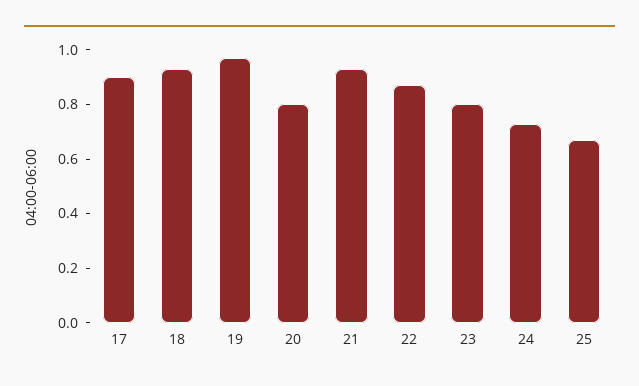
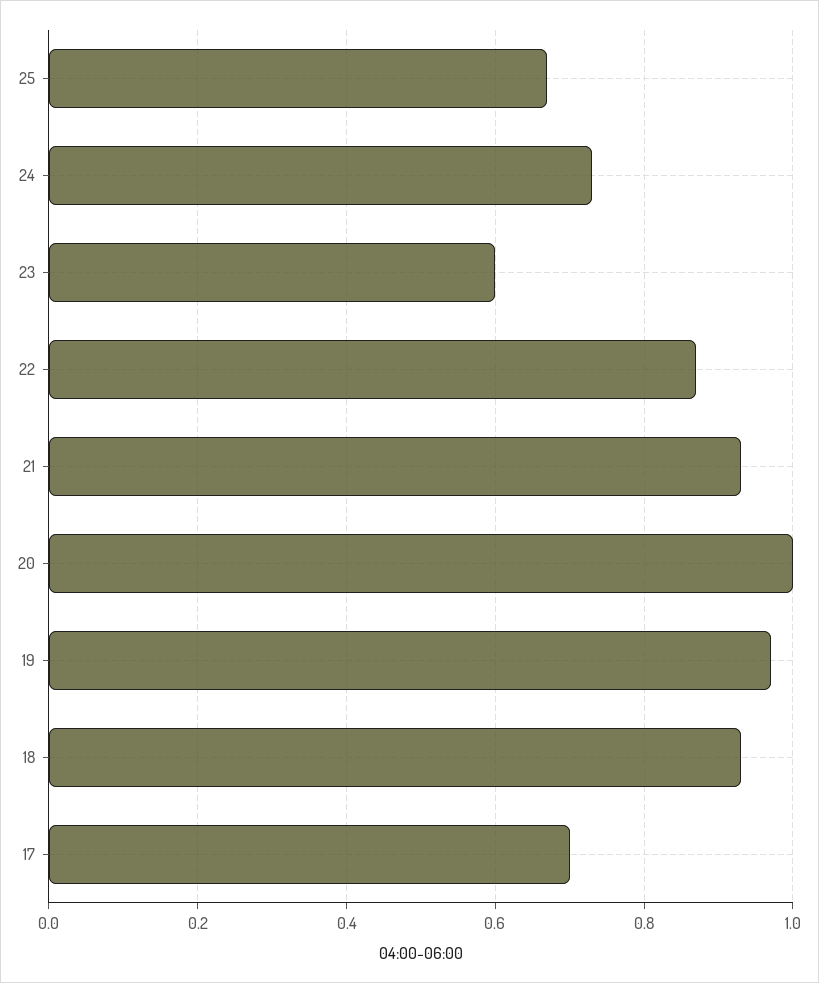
  {
-   "17": 0.9,
+   "17": 0.7,
    "18": 0.95,
    "19": 0.95,
-   "20": 0.8,
+   "20": 1,
    "21": 0.95,
    "22": 0.85,
-   "23": 0.8,
+   "23": 0.6,
    "24": 0.75,
    "25": 0.65
  }

